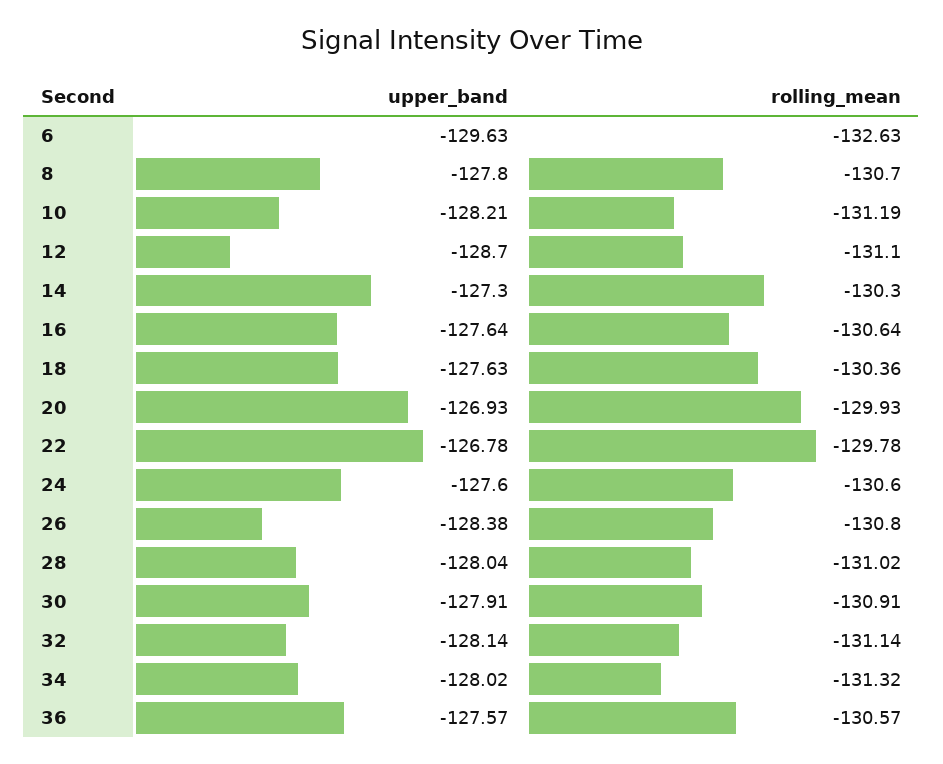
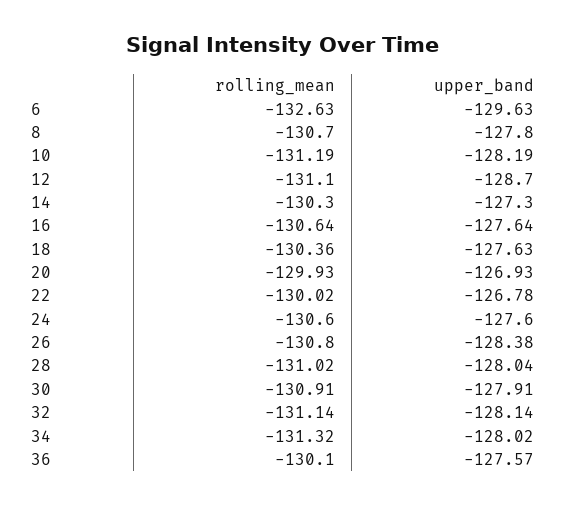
  {
    "upper_band": {
      "6": -129.63,
      "8": -127.8,
-     "10": -128.21,
+     "10": -128.19,
      "12": -128.7,
      "14": -127.3,
      "16": -127.64,
      "18": -127.63,
      "20": -126.93,
      "22": -126.78,
      "24": -127.6,
      "26": -128.38,
      "28": -128.04,
      "30": -127.91,
      "32": -128.14,
      "34": -128.02,
      "36": -127.57
    },
    "rolling_mean": {
      "6": -132.63,
      "8": -130.7,
      "10": -131.19,
      "12": -131.1,
      "14": -130.3,
      "16": -130.64,
      "18": -130.36,
      "20": -129.93,
-     "22": -129.78,
+     "22": -130.02,
      "24": -130.6,
      "26": -130.8,
      "28": -131.02,
      "30": -130.91,
      "32": -131.14,
      "34": -131.32,
-     "36": -130.57
+     "36": -130.1
    }
  }

